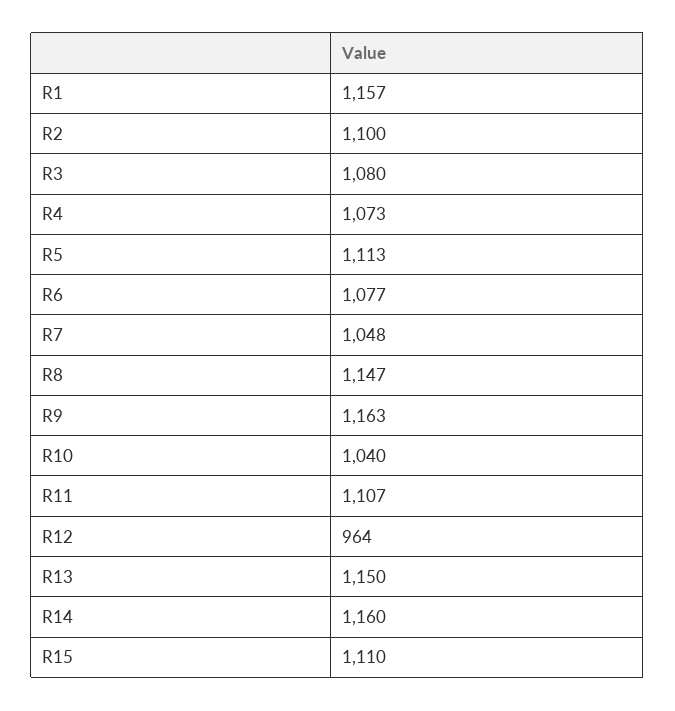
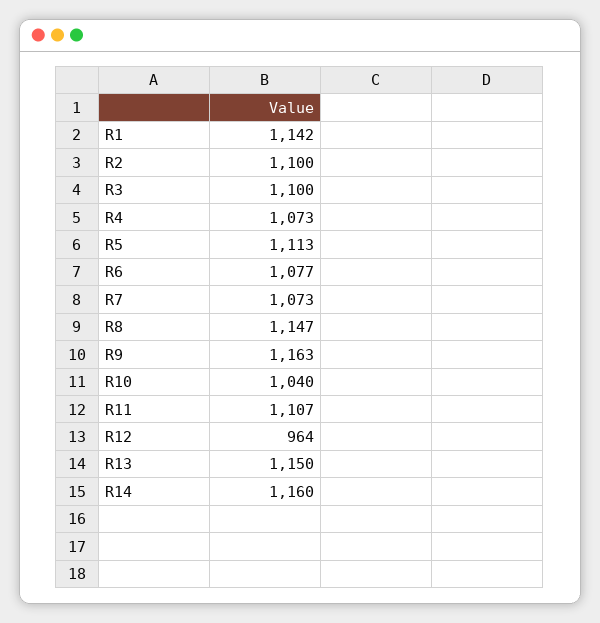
  {
-   "R1": 1157,
+   "R1": 1142,
    "R2": 1100,
-   "R3": 1080,
+   "R3": 1100,
    "R4": 1073,
    "R5": 1113,
    "R6": 1077,
-   "R7": 1048,
+   "R7": 1073,
    "R8": 1147,
    "R9": 1163,
    "R10": 1040,
    "R11": 1107,
    "R12": 964,
    "R13": 1150,
-   "R14": 1160,
+   "R14": 1160
-   "R15": 1110
  }

